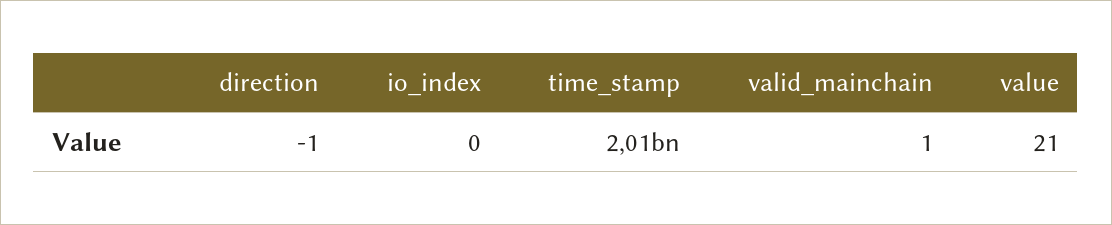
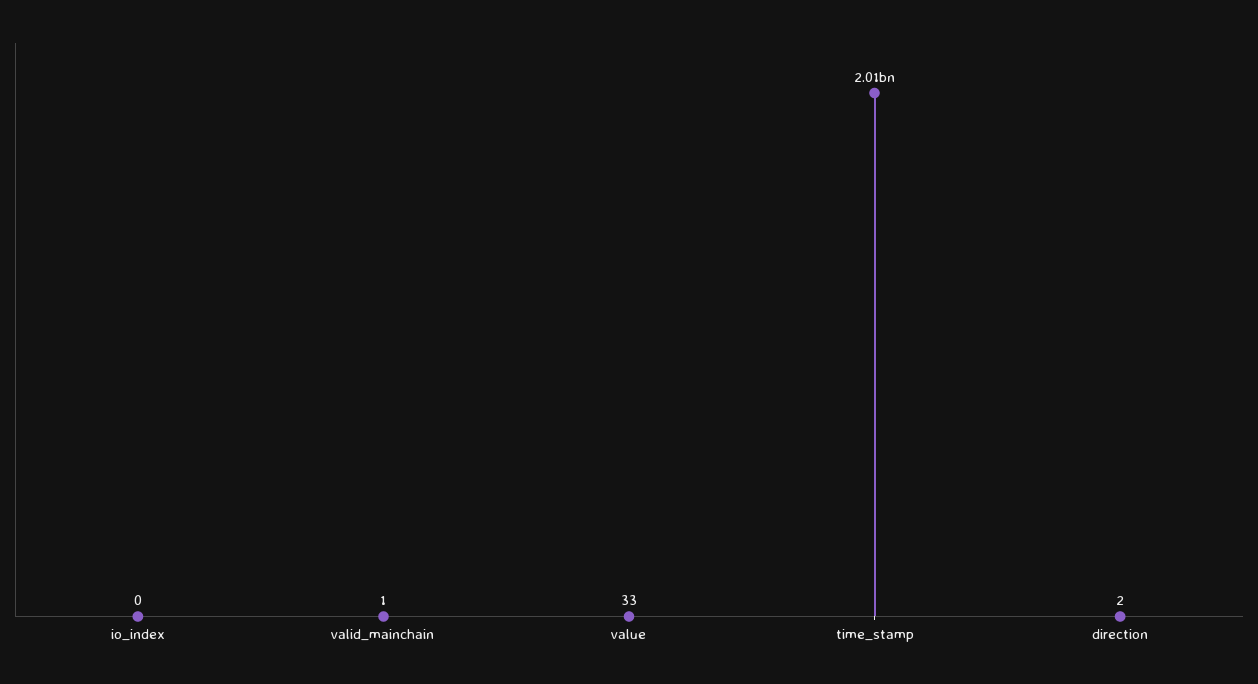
  {
-   "direction": -1,
+   "direction": 2,
    "io_index": 0,
    "time_stamp": 2010000000,
    "valid_mainchain": 1,
-   "value": 21
+   "value": 33
  }

